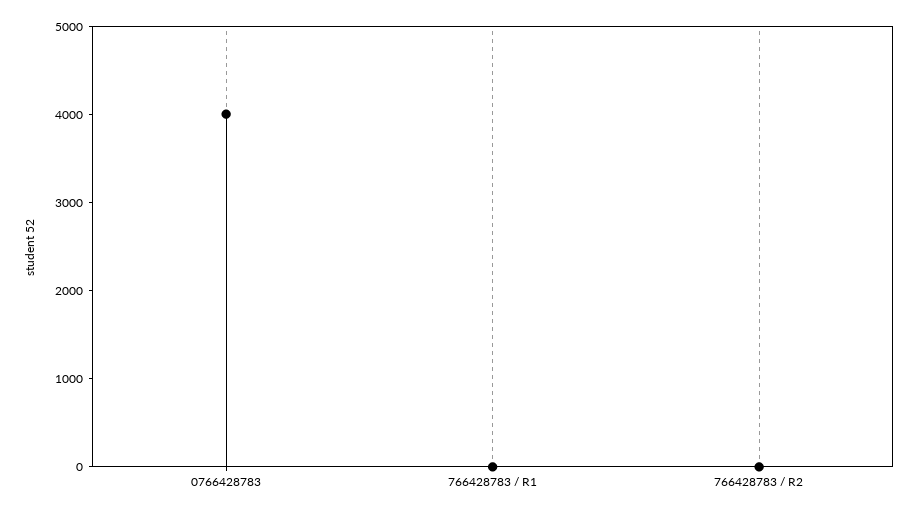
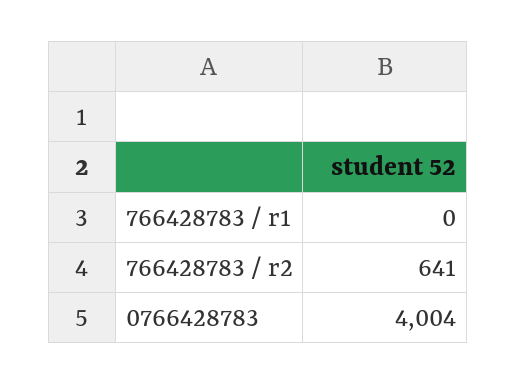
  {
    "0766428783": 4004,
    "766428783 / R1": 0,
-   "766428783 / R2": 0
+   "766428783 / R2": 641
  }

